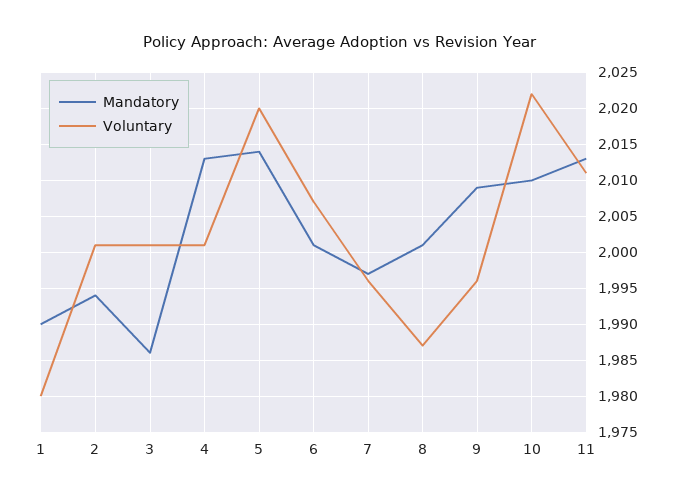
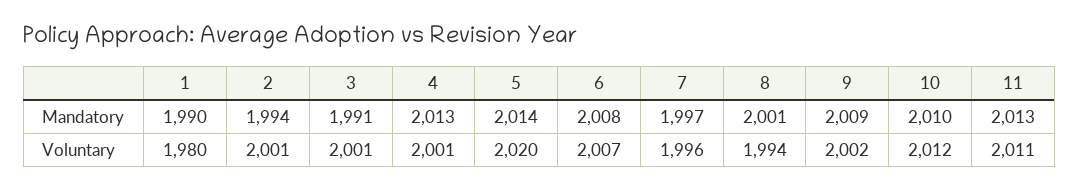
  {
    "Mandatory": {
      "1": 1990,
      "2": 1994,
-     "3": 1986,
+     "3": 1991,
      "4": 2013,
      "5": 2014,
-     "6": 2001,
+     "6": 2008,
      "7": 1997,
      "8": 2001,
      "9": 2009,
      "10": 2010,
      "11": 2013
    },
    "Voluntary": {
      "1": 1980,
      "2": 2001,
      "3": 2001,
      "4": 2001,
      "5": 2020,
      "6": 2007,
      "7": 1996,
-     "8": 1987,
+     "8": 1994,
-     "9": 1996,
+     "9": 2002,
-     "10": 2022,
+     "10": 2012,
      "11": 2011
    }
  }

